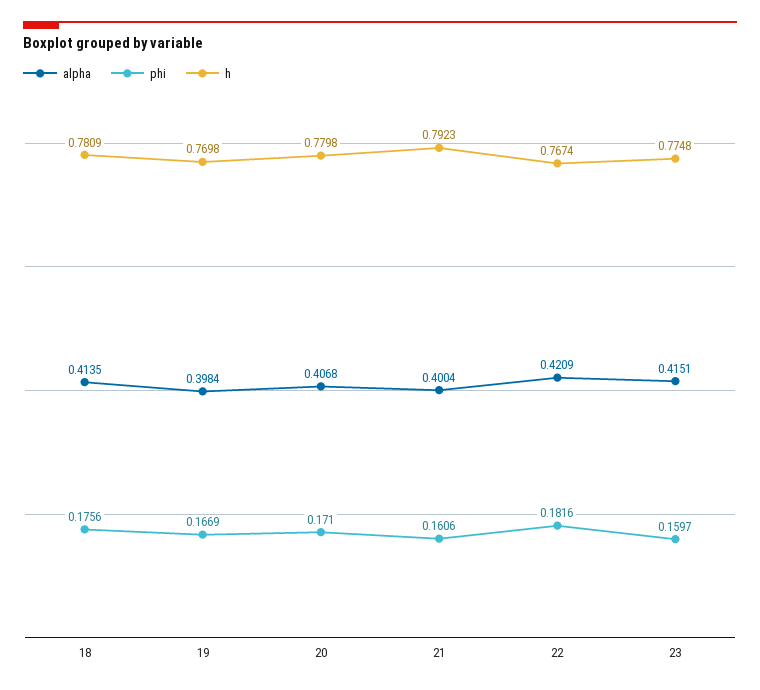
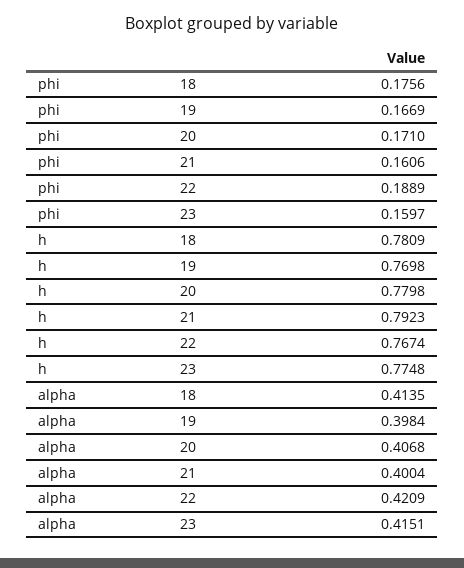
  {
    "alpha": {
      "18": 0.4135,
      "19": 0.3984,
      "20": 0.4068,
      "21": 0.4004,
      "22": 0.4209,
      "23": 0.4151
    },
    "phi": {
      "18": 0.1756,
      "19": 0.1669,
      "20": 0.171,
      "21": 0.1606,
-     "22": 0.1816,
+     "22": 0.1889,
      "23": 0.1597
    },
    "h": {
      "18": 0.7809,
      "19": 0.7698,
      "20": 0.7798,
      "21": 0.7923,
      "22": 0.7674,
      "23": 0.7748
    }
  }

